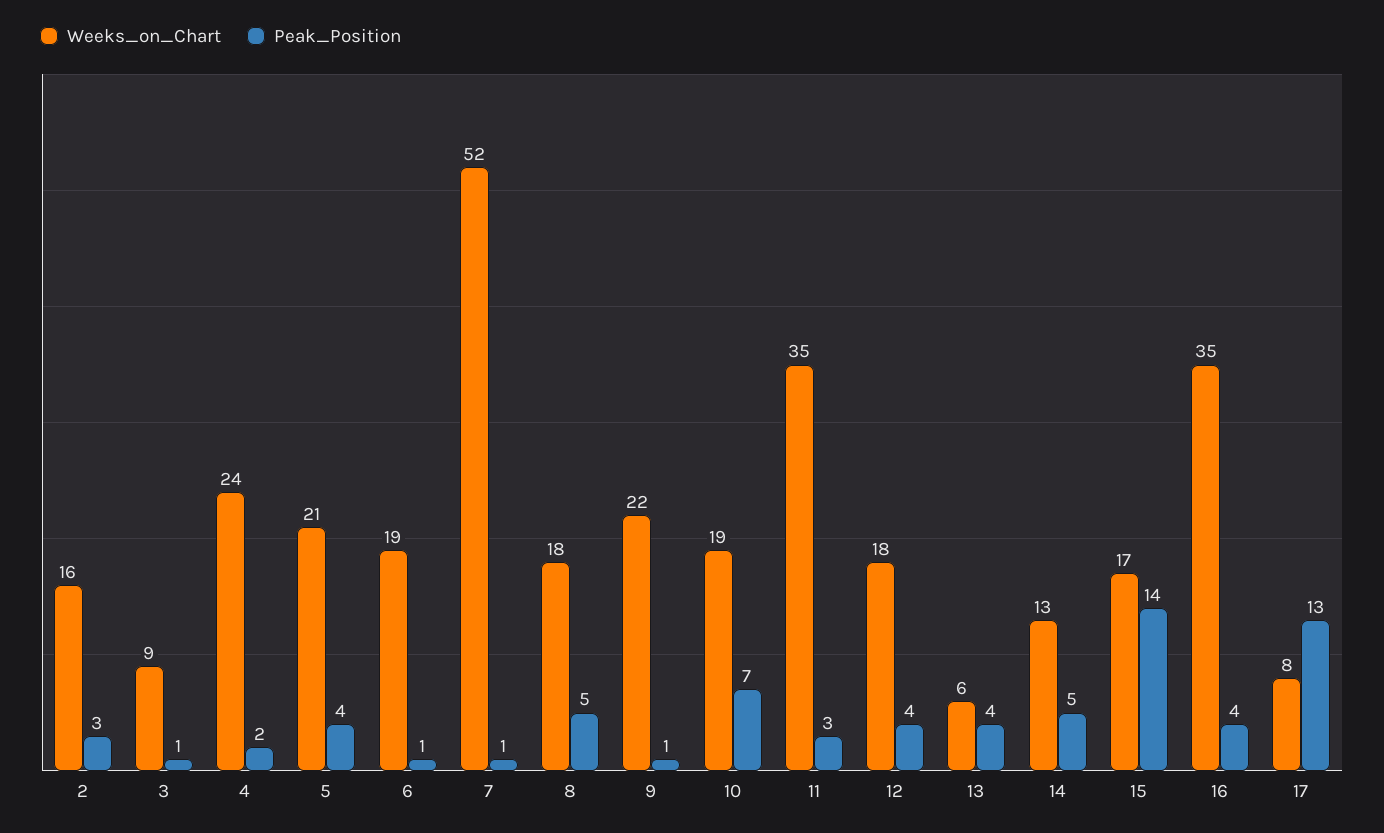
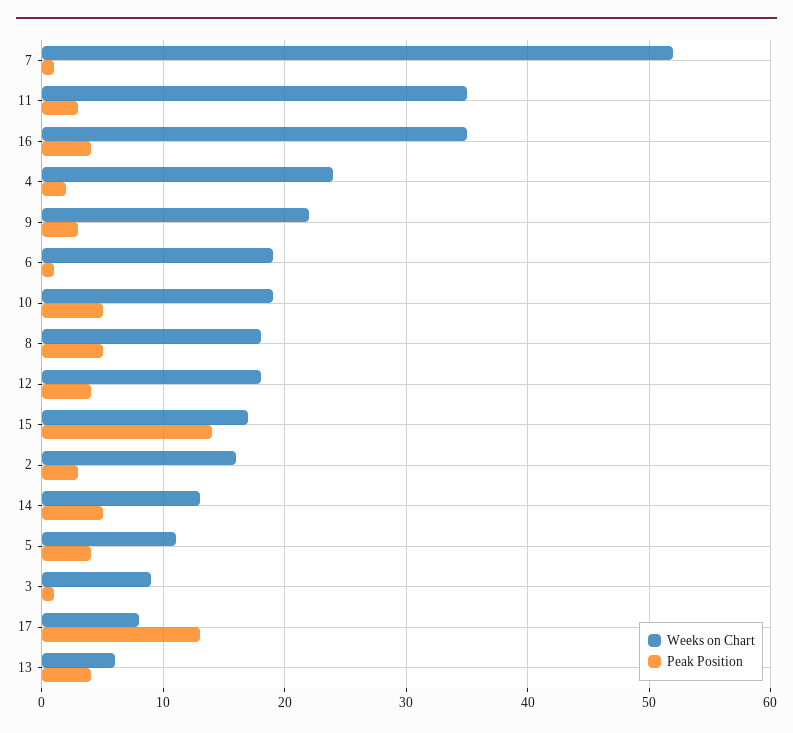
  {
    "Weeks_on_Chart": {
      "2": 16,
      "3": 9,
      "4": 24,
-     "5": 21,
+     "5": 11,
      "6": 19,
      "7": 52,
      "8": 18,
      "9": 22,
      "10": 19,
      "11": 35,
      "12": 18,
      "13": 6,
      "14": 13,
      "15": 17,
      "16": 35,
      "17": 8
    },
    "Peak_Position": {
      "2": 3,
      "3": 1,
      "4": 2,
      "5": 4,
      "6": 1,
      "7": 1,
      "8": 5,
-     "9": 1,
+     "9": 3,
-     "10": 7,
+     "10": 5,
      "11": 3,
      "12": 4,
      "13": 4,
      "14": 5,
      "15": 14,
      "16": 4,
      "17": 13
    }
  }

